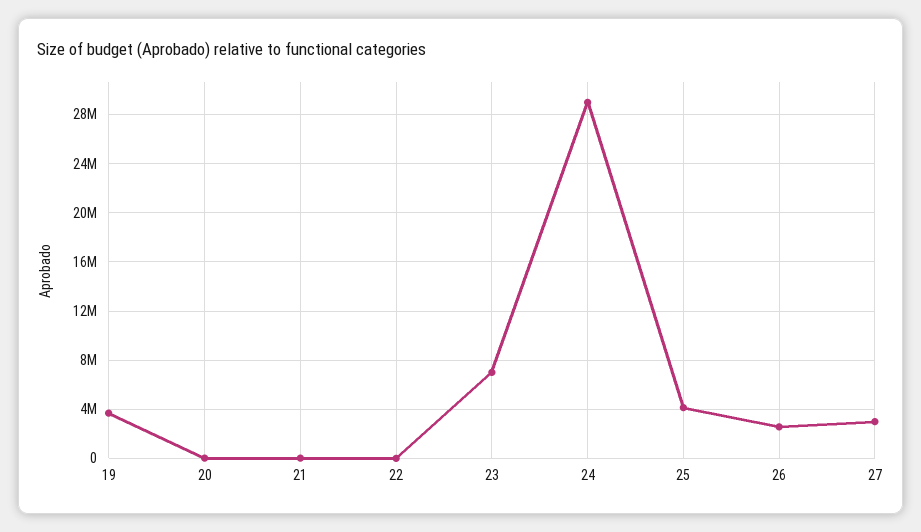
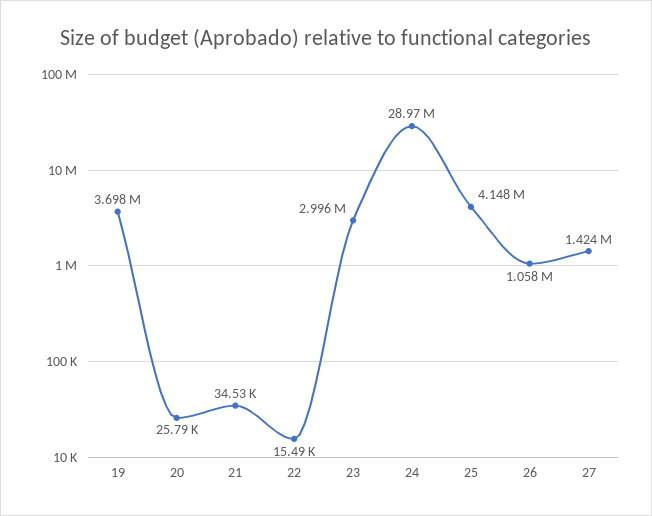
  {
    "19": 3698000,
    "20": 25790,
    "21": 34530,
    "22": 15490,
-   "23": 7000000,
+   "23": 2996000,
    "24": 28970000,
    "25": 4148000,
-   "26": 2500000,
+   "26": 1058000,
-   "27": 3000000
+   "27": 1424000
  }

